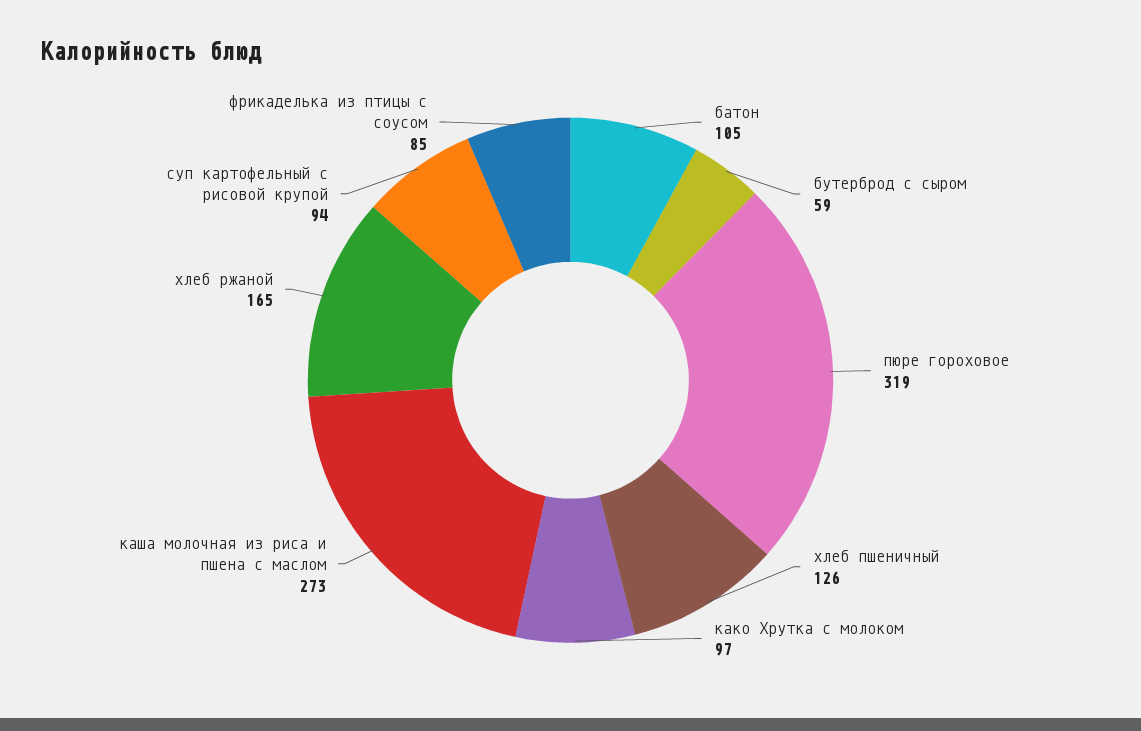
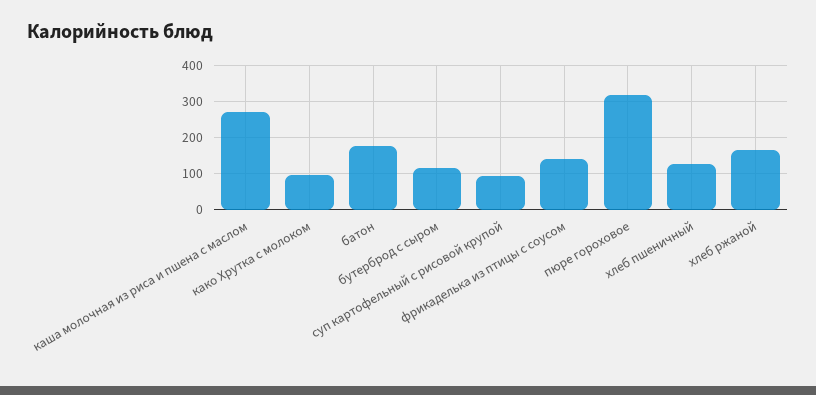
  {
-   "батон": 105,
+   "батон": 180,
-   "бутерброд с сыром": 59,
+   "бутерброд с сыром": 120,
    "пюре гороховое": 319,
    "хлеб пшеничный": 126,
    "како Хрутка с молоком": 97,
    "каша молочная из риса и пшена с маслом": 273,
    "хлеб ржаной": 165,
    "суп картофельный с рисовой крупой": 94,
-   "фрикаделька из птицы с соусом": 85
+   "фрикаделька из птицы с соусом": 140
  }

